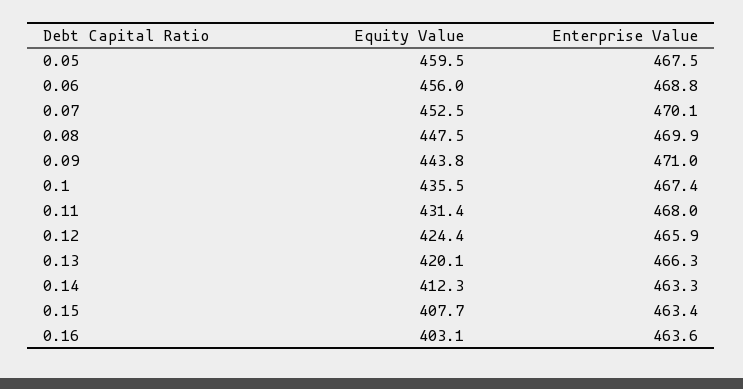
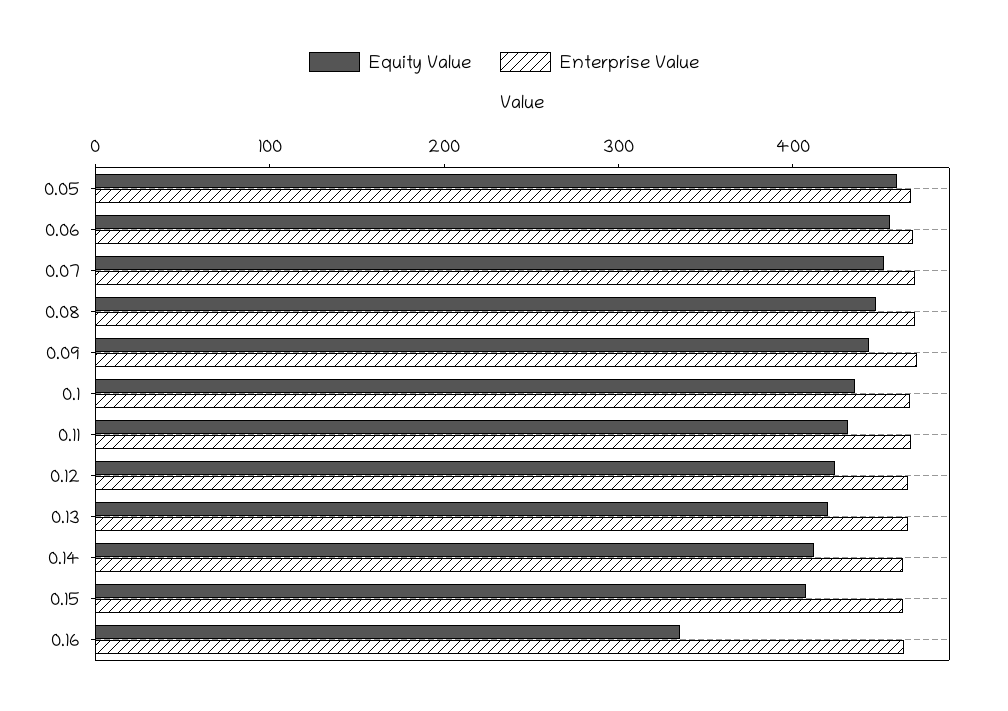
  {
    "Equity Value": {
      "0.05": 459.5,
      "0.06": 456,
      "0.07": 452.5,
      "0.08": 447.5,
      "0.09": 443.8,
      "0.1": 435.5,
      "0.11": 431.4,
      "0.12": 424.4,
      "0.13": 420.1,
      "0.14": 412.3,
      "0.15": 407.7,
-     "0.16": 403.1
+     "0.16": 340
    },
    "Enterprise Value": {
      "0.05": 467.5,
      "0.06": 468.8,
      "0.07": 470.1,
      "0.08": 469.9,
      "0.09": 471,
      "0.1": 467.4,
      "0.11": 468,
      "0.12": 465.9,
      "0.13": 466.3,
      "0.14": 463.3,
      "0.15": 463.4,
      "0.16": 463.6
    }
  }

